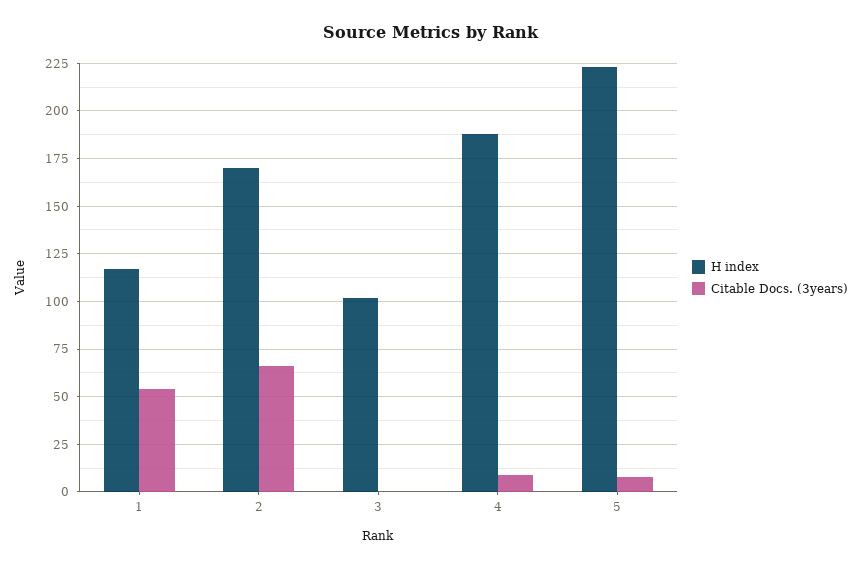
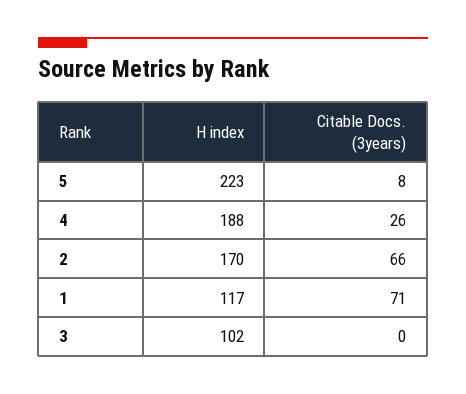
  {
    "H index": {
      "1": 117,
      "2": 170,
      "3": 102,
      "4": 188,
      "5": 223
    },
    "Citable Docs. (3years)": {
-     "1": 55,
+     "1": 71,
      "2": 66,
      "3": 0,
-     "4": 10,
+     "4": 26,
      "5": 8
    }
  }

